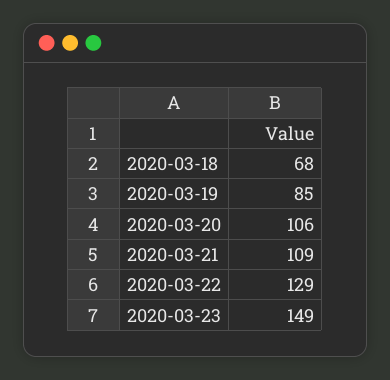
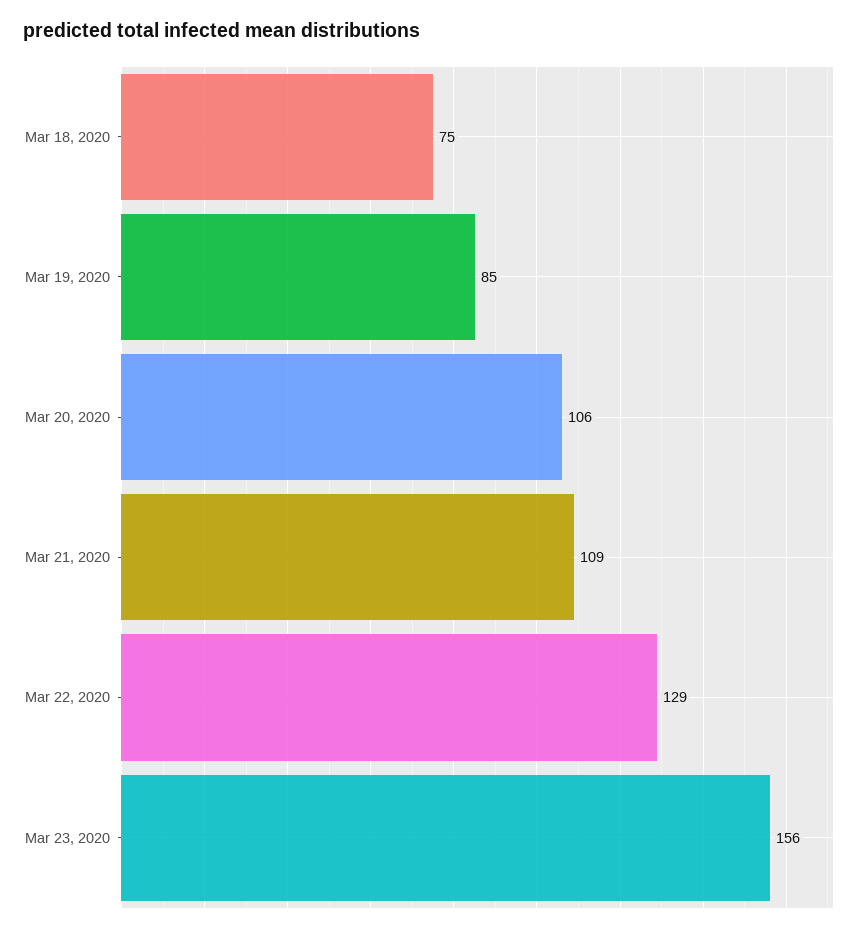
  {
-   "2020-03-18": 68,
+   "2020-03-18": 75,
    "2020-03-19": 85,
    "2020-03-20": 106,
    "2020-03-21": 109,
    "2020-03-22": 129,
-   "2020-03-23": 149
+   "2020-03-23": 156
  }

